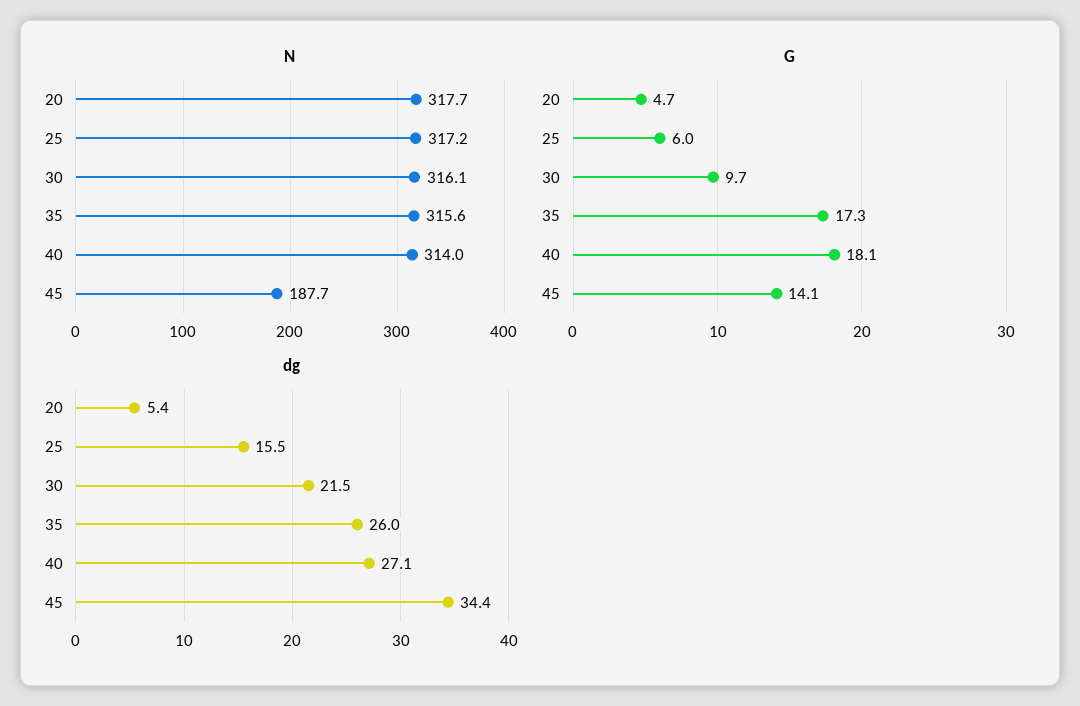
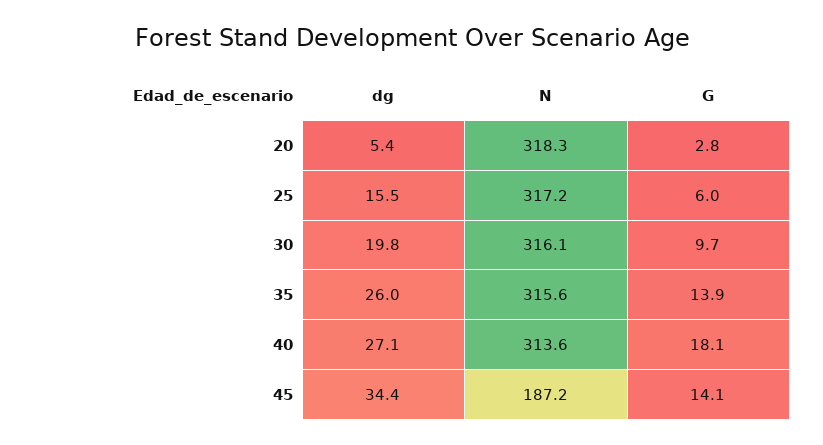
  {
    "N": {
-     "20": 317.7,
+     "20": 318.3,
      "25": 317.2,
      "30": 316.1,
      "35": 315.6,
-     "40": 314,
+     "40": 313.6,
-     "45": 187.7
+     "45": 187.2
    },
    "G": {
-     "20": 4.7,
+     "20": 2.8,
      "25": 6,
      "30": 9.7,
-     "35": 17.3,
+     "35": 13.9,
      "40": 18.1,
      "45": 14.1
    },
    "dg": {
      "20": 5.4,
      "25": 15.5,
-     "30": 21.5,
+     "30": 19.8,
      "35": 26,
      "40": 27.1,
      "45": 34.4
    }
  }

